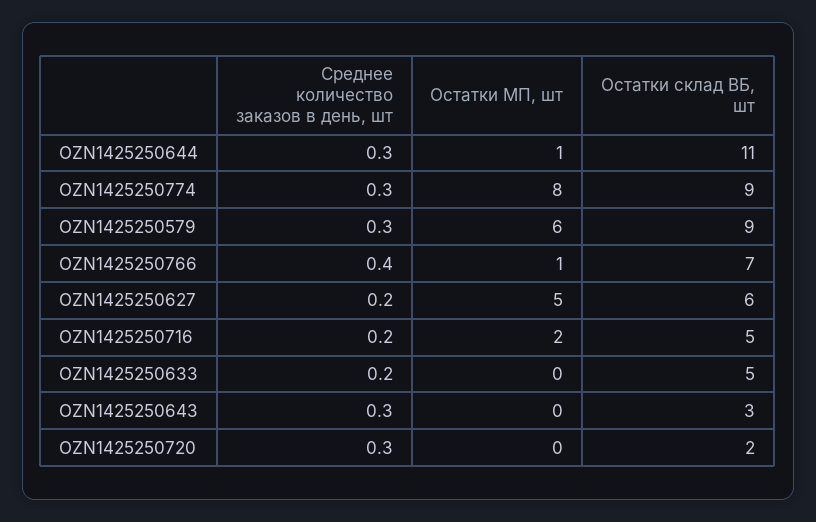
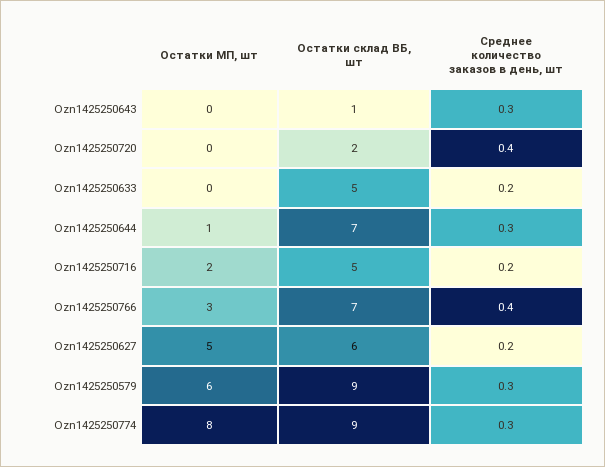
  {
    "Среднее количество заказов в день, шт": {
      "OZN1425250644": 0.3,
      "OZN1425250774": 0.3,
      "OZN1425250579": 0.3,
      "OZN1425250766": 0.4,
      "OZN1425250627": 0.2,
      "OZN1425250716": 0.2,
      "OZN1425250633": 0.2,
      "OZN1425250643": 0.3,
-     "OZN1425250720": 0.3
+     "OZN1425250720": 0.4
    },
    "Остатки МП, шт": {
      "OZN1425250644": 1,
      "OZN1425250774": 8,
      "OZN1425250579": 6,
-     "OZN1425250766": 1,
+     "OZN1425250766": 3,
      "OZN1425250627": 5,
      "OZN1425250716": 2,
      "OZN1425250633": 0,
      "OZN1425250643": 0,
      "OZN1425250720": 0
    },
    "Остатки склад ВБ, шт": {
-     "OZN1425250644": 11,
+     "OZN1425250644": 7,
      "OZN1425250774": 9,
      "OZN1425250579": 9,
      "OZN1425250766": 7,
      "OZN1425250627": 6,
      "OZN1425250716": 5,
      "OZN1425250633": 5,
-     "OZN1425250643": 3,
+     "OZN1425250643": 1,
      "OZN1425250720": 2
    }
  }

